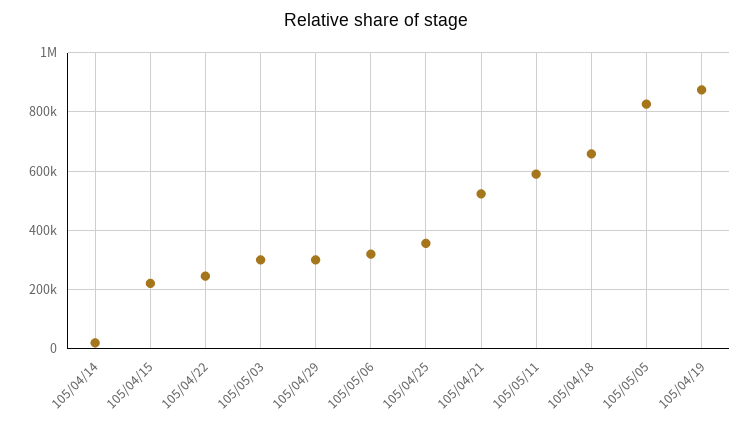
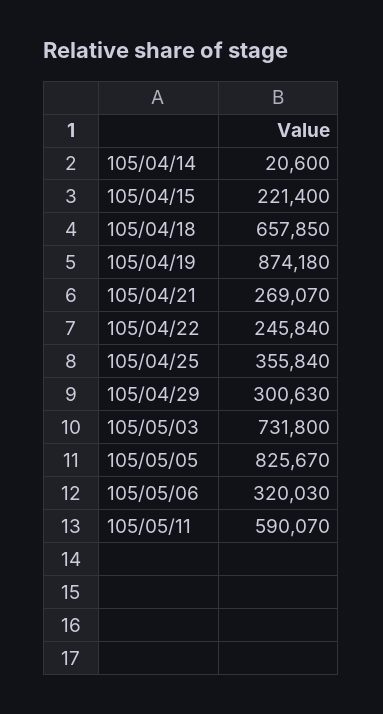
  {
    "105/04/14": 20600,
    "105/04/15": 221400,
    "105/04/22": 245840,
-   "105/05/03": 300000,
+   "105/05/03": 731800,
    "105/04/29": 300630,
    "105/05/06": 320030,
    "105/04/25": 355840,
-   "105/04/21": 525000,
+   "105/04/21": 269070,
    "105/05/11": 590070,
    "105/04/18": 657850,
    "105/05/05": 825670,
    "105/04/19": 874180
  }

